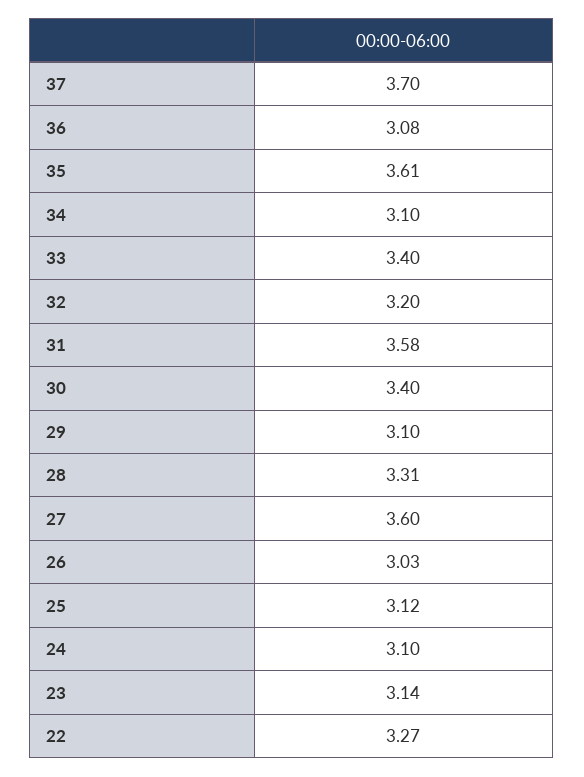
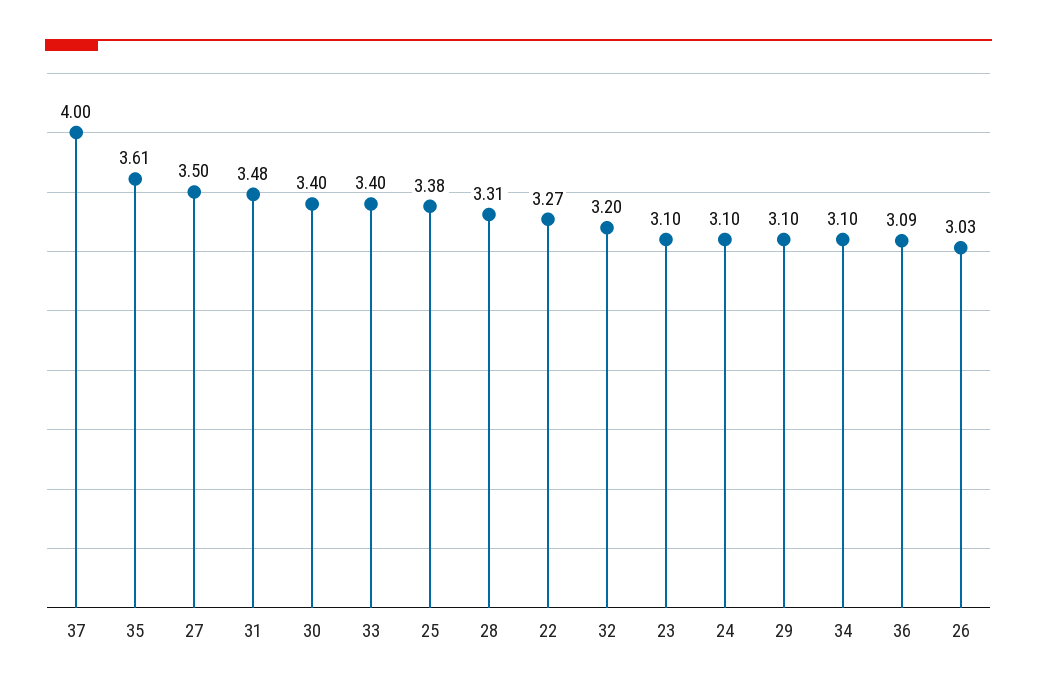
  {
-   "37": 3.7,
+   "37": 4,
-   "36": 3.08,
+   "36": 3.09,
    "35": 3.61,
    "34": 3.1,
    "33": 3.4,
    "32": 3.2,
-   "31": 3.58,
+   "31": 3.48,
    "30": 3.4,
    "29": 3.1,
    "28": 3.31,
-   "27": 3.6,
+   "27": 3.5,
    "26": 3.03,
-   "25": 3.12,
+   "25": 3.38,
    "24": 3.1,
-   "23": 3.14,
+   "23": 3.1,
    "22": 3.27
  }

